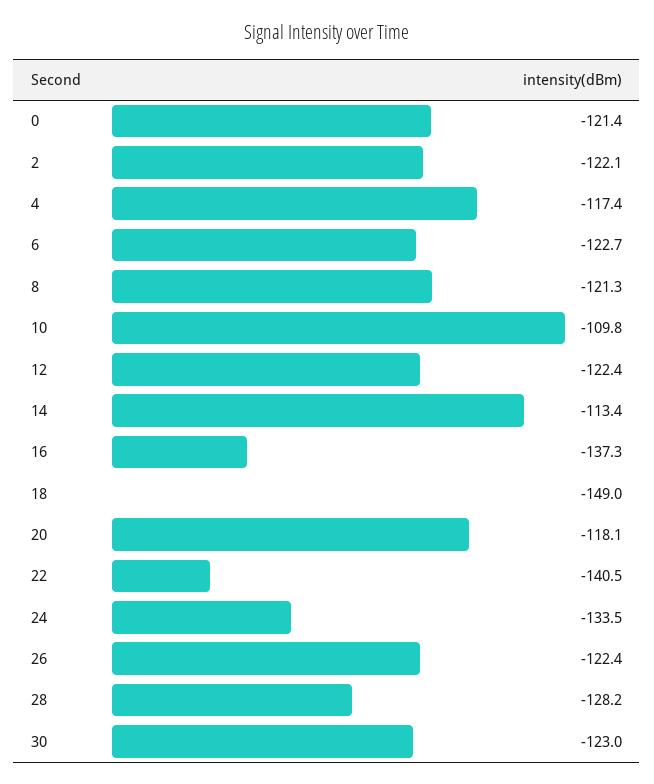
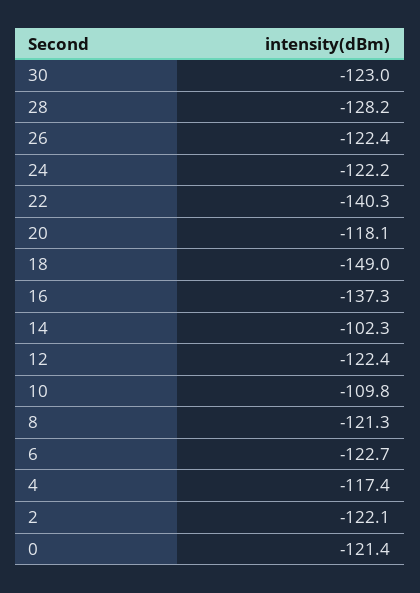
  {
    "0": -121.4,
    "2": -122.1,
    "4": -117.4,
    "6": -122.7,
    "8": -121.3,
    "10": -109.8,
    "12": -122.4,
-   "14": -113.4,
+   "14": -102.3,
    "16": -137.3,
    "18": -149,
    "20": -118.1,
-   "22": -140.5,
+   "22": -140.3,
-   "24": -133.5,
+   "24": -122.2,
    "26": -122.4,
    "28": -128.2,
    "30": -123
  }

